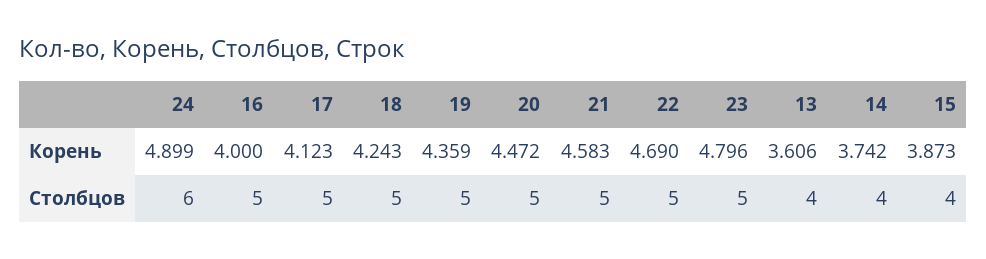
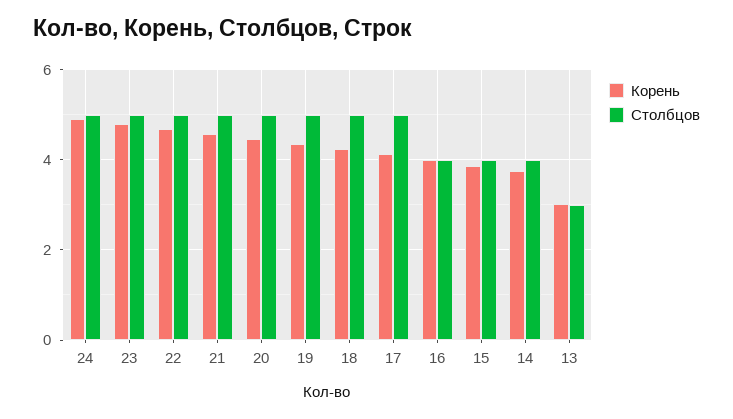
  {
    "Корень": {
      "24": 4.899,
      "16": 4,
      "17": 4.123,
      "18": 4.243,
      "19": 4.359,
      "20": 4.472,
      "21": 4.583,
      "22": 4.69,
      "23": 4.796,
-     "13": 3.606,
+     "13": 3,
      "14": 3.742,
      "15": 3.873
    },
    "Столбцов": {
-     "24": 6,
+     "24": 5,
-     "16": 5,
+     "16": 4,
      "17": 5,
      "18": 5,
      "19": 5,
      "20": 5,
      "21": 5,
      "22": 5,
      "23": 5,
-     "13": 4,
+     "13": 3,
      "14": 4,
      "15": 4
    }
  }

